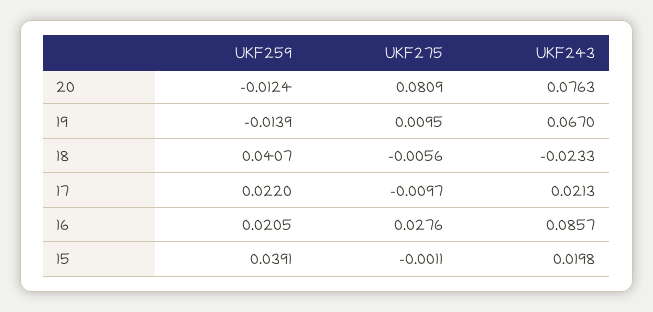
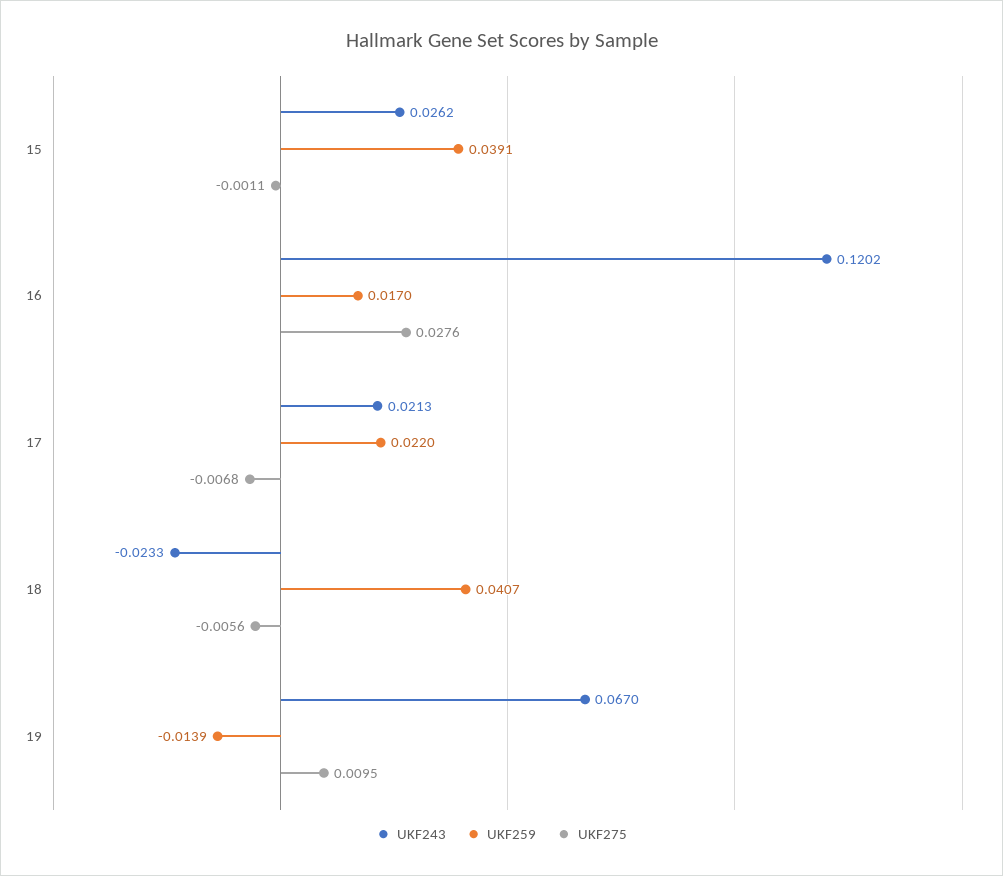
  {
    "UKF259": {
-     "20": -0.0124,
      "19": -0.0139,
      "18": 0.0407,
      "17": 0.022,
-     "16": 0.0205,
+     "16": 0.017,
      "15": 0.0391
    },
    "UKF275": {
-     "20": 0.0809,
      "19": 0.0095,
      "18": -0.0056,
-     "17": -0.0097,
+     "17": -0.0068,
      "16": 0.0276,
      "15": -0.0011
    },
    "UKF243": {
-     "20": 0.0763,
      "19": 0.067,
      "18": -0.0233,
      "17": 0.0213,
-     "16": 0.0857,
+     "16": 0.1202,
-     "15": 0.0198
+     "15": 0.0262
    }
  }

